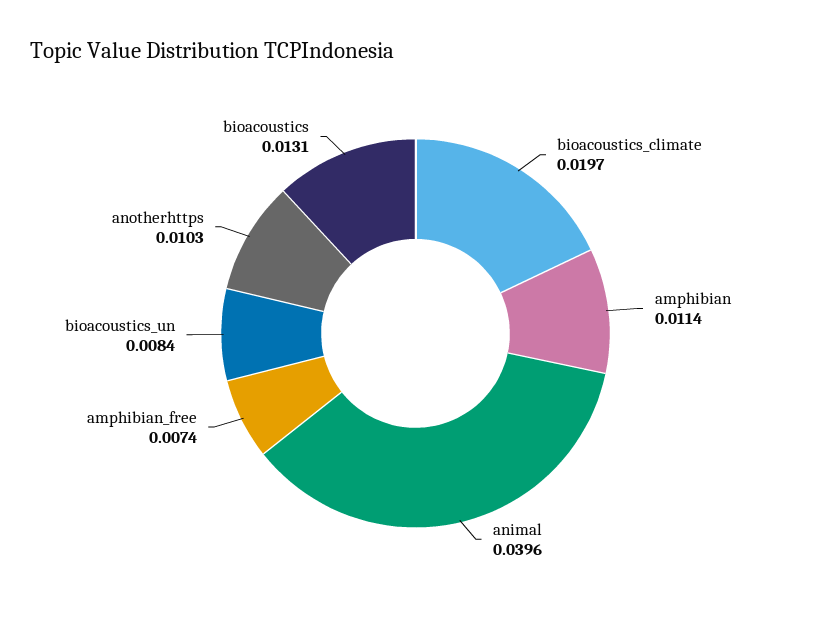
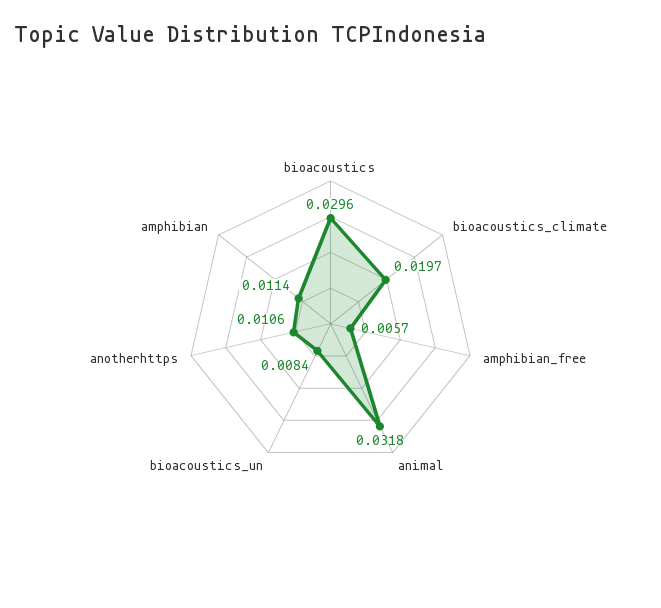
  {
    "bioacoustics_climate": 0.0197,
    "amphibian": 0.0114,
-   "animal": 0.0396,
+   "animal": 0.0318,
-   "amphibian_free": 0.0074,
+   "amphibian_free": 0.0057,
    "bioacoustics_un": 0.0084,
-   "anotherhttps": 0.0103,
+   "anotherhttps": 0.0106,
-   "bioacoustics": 0.0131
+   "bioacoustics": 0.0296
  }

